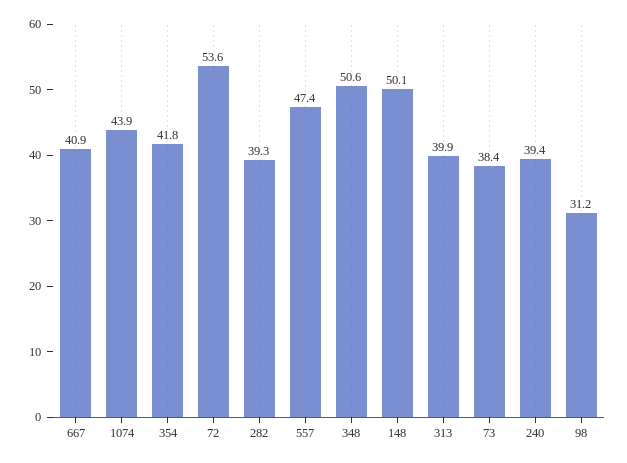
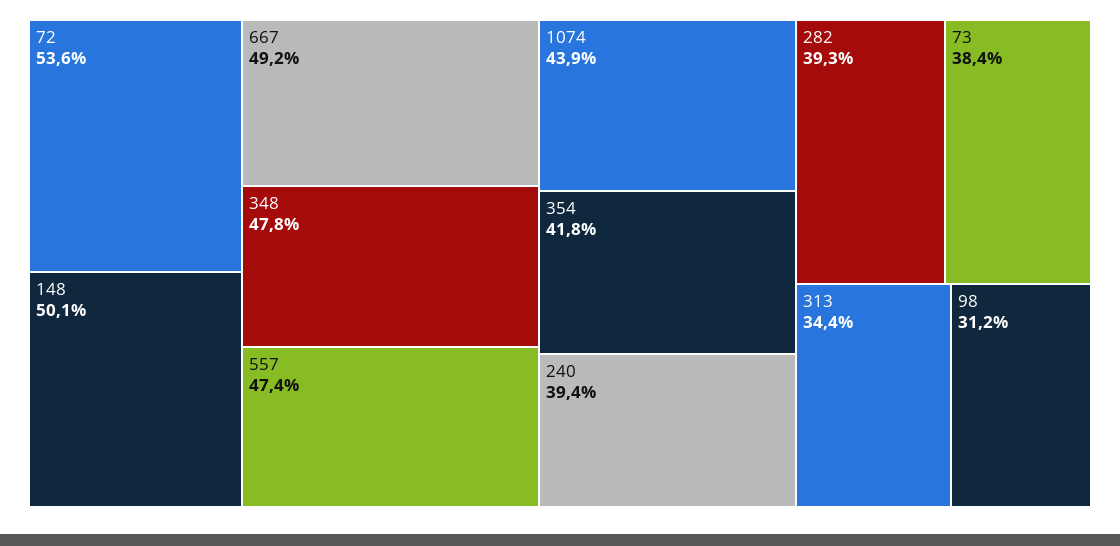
  {
-   "667": 40.9,
+   "667": 49.2,
    "1074": 43.9,
    "354": 41.8,
    "72": 53.6,
    "282": 39.3,
    "557": 47.4,
-   "348": 50.6,
+   "348": 47.8,
    "148": 50.1,
-   "313": 39.9,
+   "313": 34.4,
    "73": 38.4,
    "240": 39.4,
    "98": 31.2
  }

